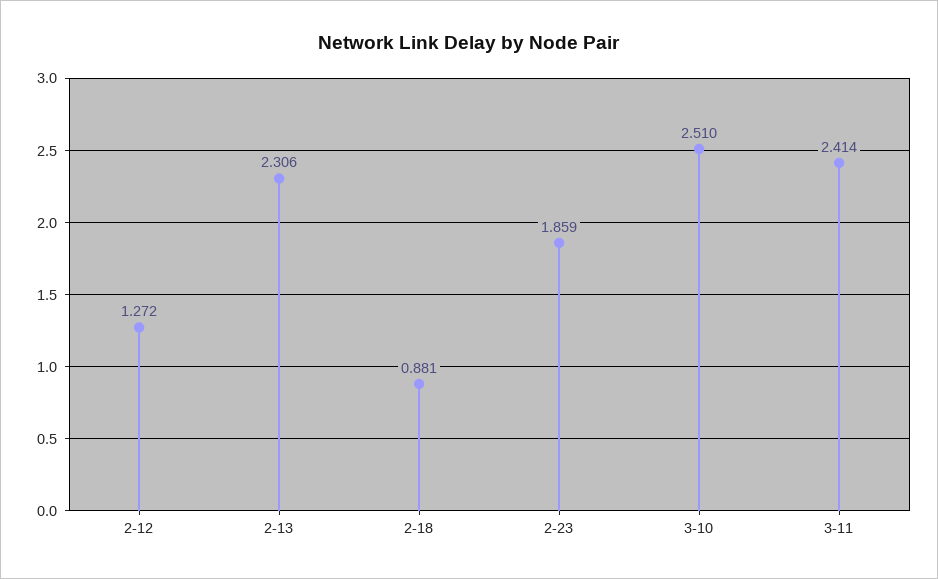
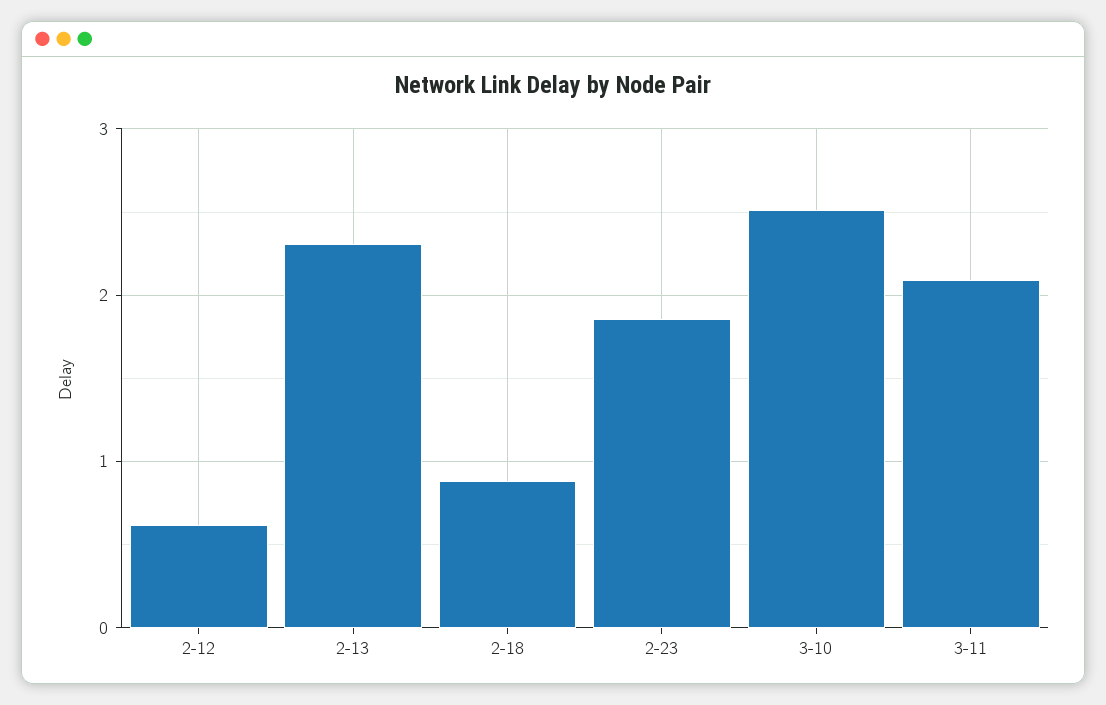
  {
-   "2-12": 1.272,
+   "2-12": 0.6,
    "2-13": 2.306,
    "2-18": 0.881,
    "2-23": 1.859,
    "3-10": 2.51,
-   "3-11": 2.414
+   "3-11": 2.1
  }

